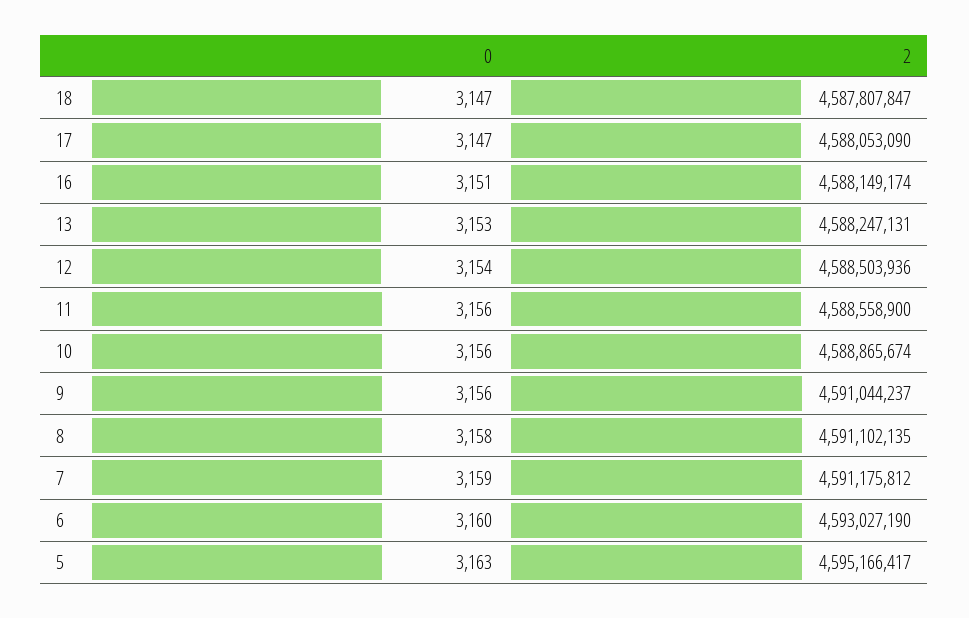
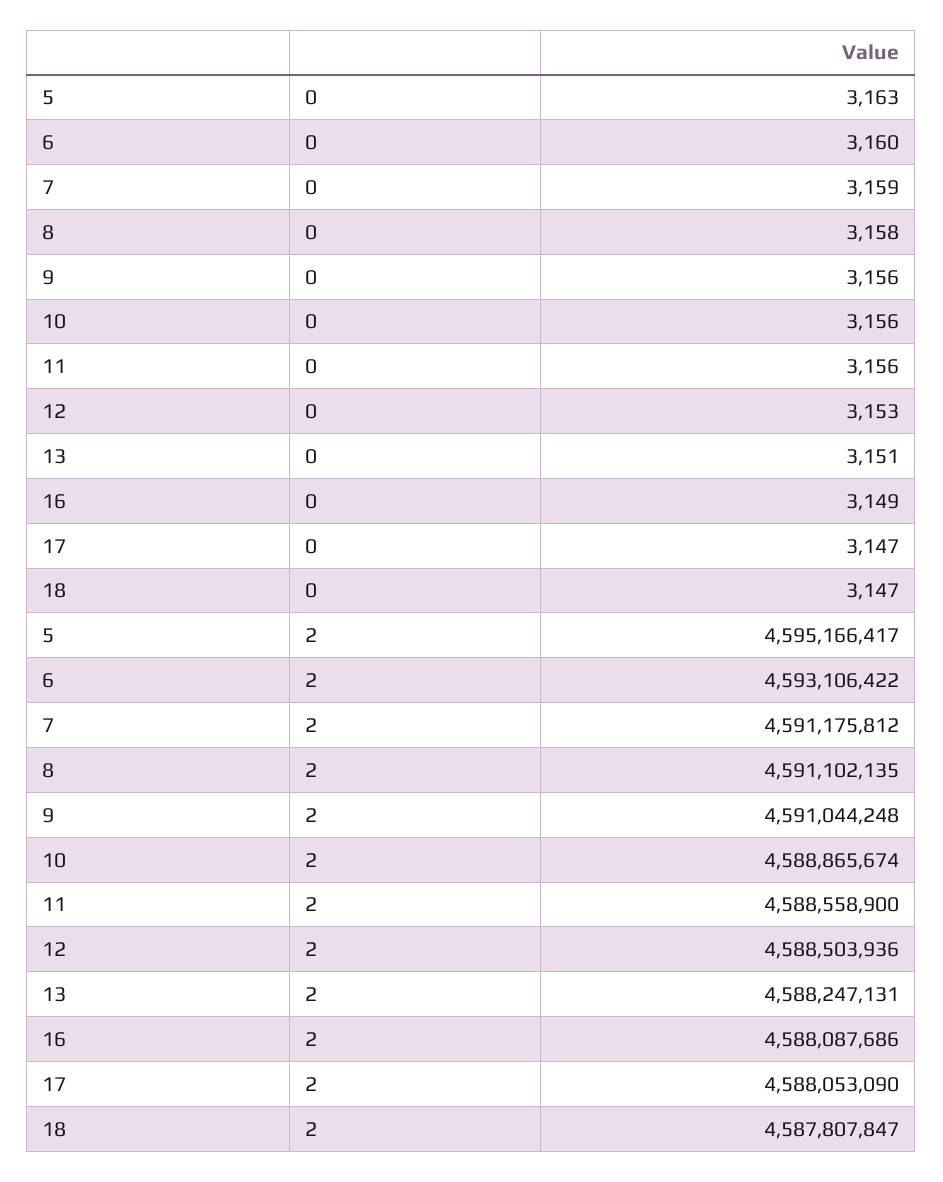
  {
    "0": {
      "18": 3147,
      "17": 3147,
-     "16": 3151,
+     "16": 3149,
-     "13": 3153,
+     "13": 3151,
-     "12": 3154,
+     "12": 3153,
      "11": 3156,
      "10": 3156,
      "9": 3156,
      "8": 3158,
      "7": 3159,
      "6": 3160,
      "5": 3163
    },
    "2": {
      "18": 4587807847,
      "17": 4588053090,
-     "16": 4588149174,
+     "16": 4588087686,
      "13": 4588247131,
      "12": 4588503936,
      "11": 4588558900,
      "10": 4588865674,
-     "9": 4591044237,
+     "9": 4591044248,
      "8": 4591102135,
      "7": 4591175812,
-     "6": 4593027190,
+     "6": 4593106422,
      "5": 4595166417
    }
  }

